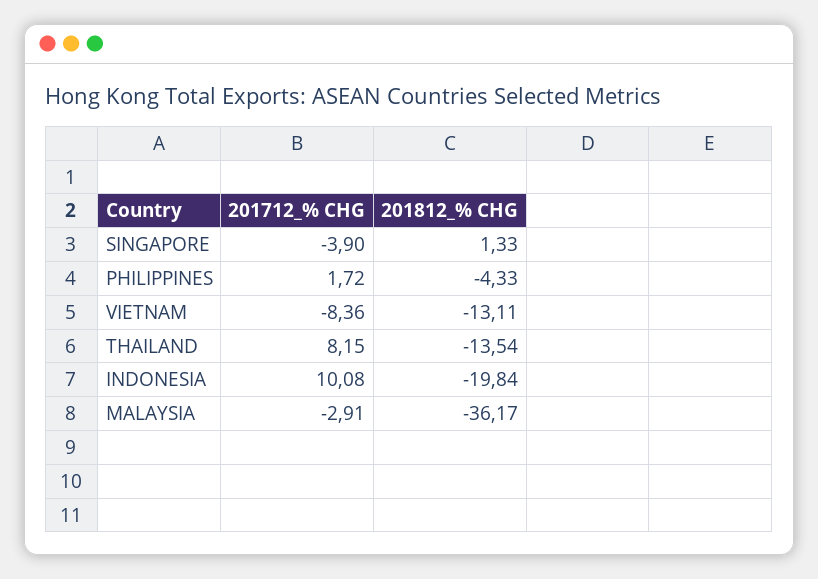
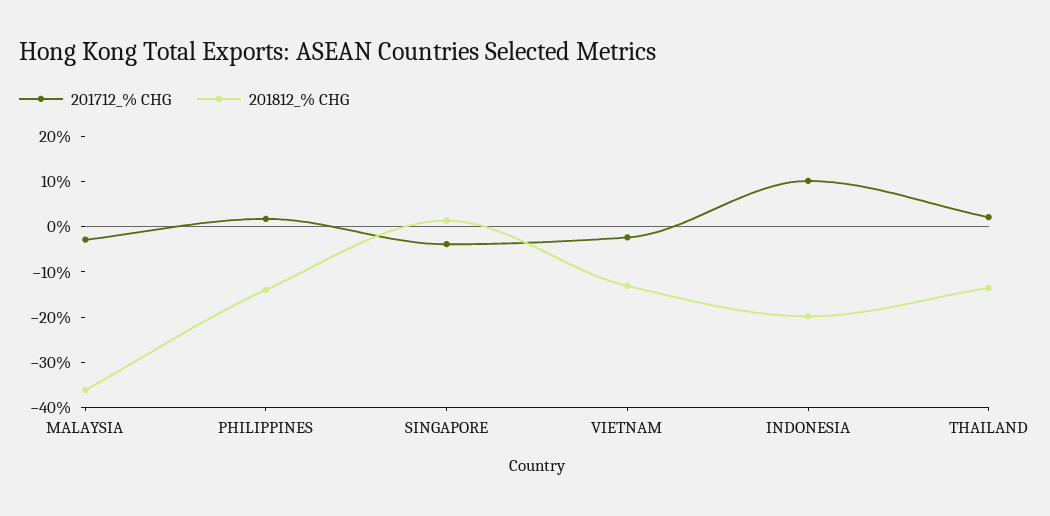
  {
    "201712_% CHG": {
      "SINGAPORE": -3.9,
      "PHILIPPINES": 1.72,
-     "VIETNAM": -8.36,
+     "VIETNAM": -2,
-     "THAILAND": 8.15,
+     "THAILAND": 2,
      "INDONESIA": 10.08,
      "MALAYSIA": -2.91
    },
    "201812_% CHG": {
      "SINGAPORE": 1.33,
-     "PHILIPPINES": -4.33,
+     "PHILIPPINES": -14,
      "VIETNAM": -13.11,
      "THAILAND": -13.54,
      "INDONESIA": -19.84,
      "MALAYSIA": -36.17
    }
  }

